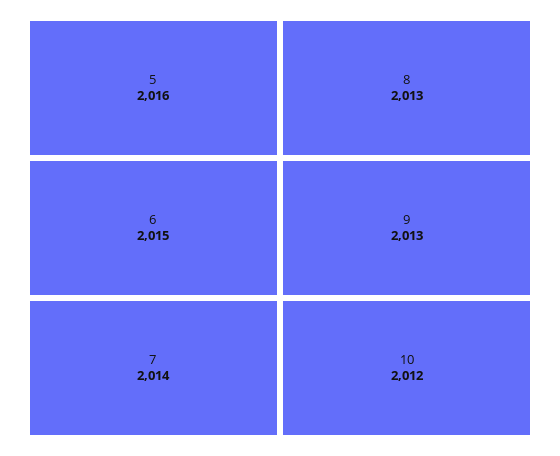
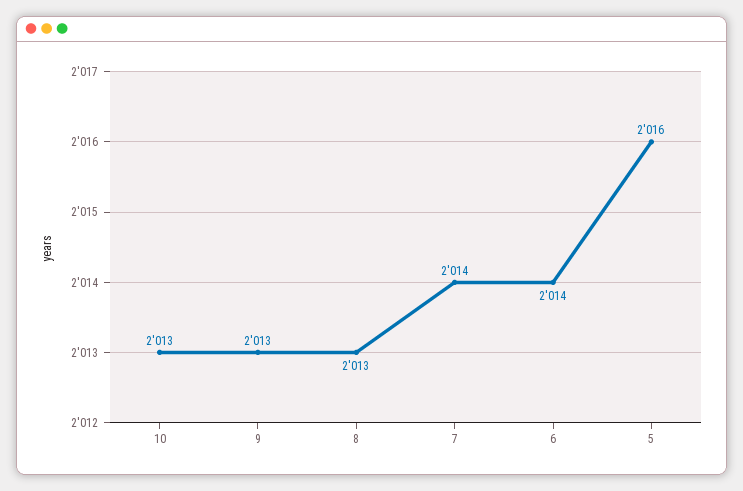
  {
    "5": 2016,
-   "6": 2015,
+   "6": 2014,
    "7": 2014,
    "8": 2013,
    "9": 2013,
-   "10": 2012
+   "10": 2013
  }

